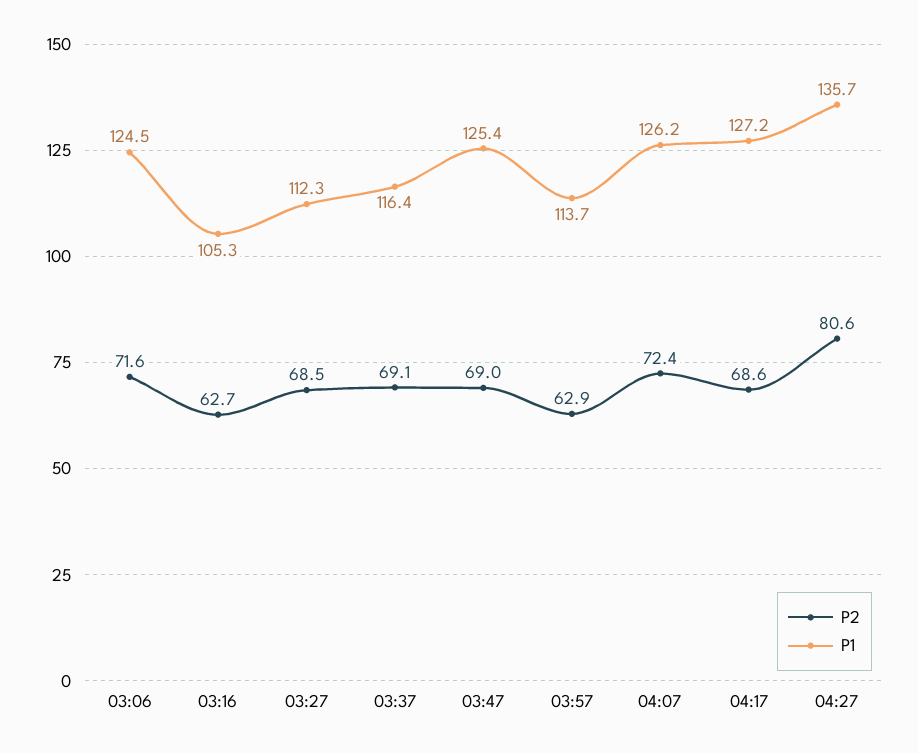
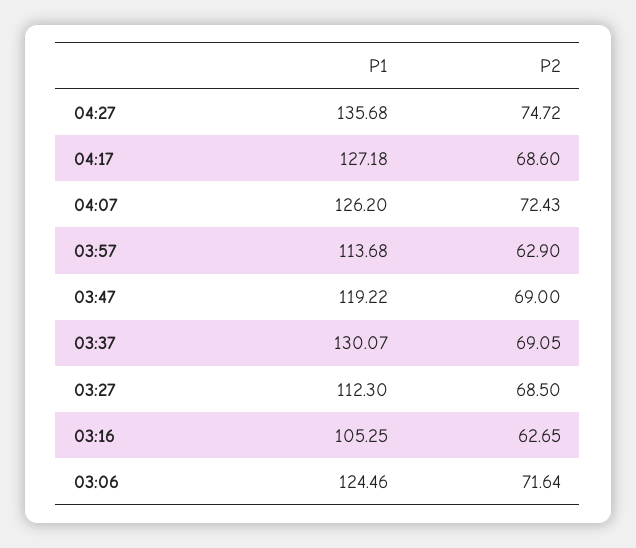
  {
    "P2": {
      "03:06": 71.64,
      "03:16": 62.65,
      "03:27": 68.5,
      "03:37": 69.05,
      "03:47": 69,
      "03:57": 62.9,
      "04:07": 72.43,
      "04:17": 68.6,
-     "04:27": 80.6
+     "04:27": 74.72
    },
    "P1": {
      "03:06": 124.46,
      "03:16": 105.25,
      "03:27": 112.3,
-     "03:37": 116.4,
+     "03:37": 130.07,
-     "03:47": 125.4,
+     "03:47": 119.22,
      "03:57": 113.68,
      "04:07": 126.2,
      "04:17": 127.18,
      "04:27": 135.68
    }
  }

